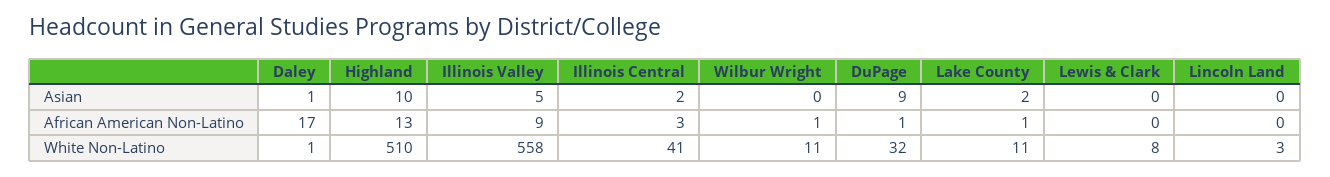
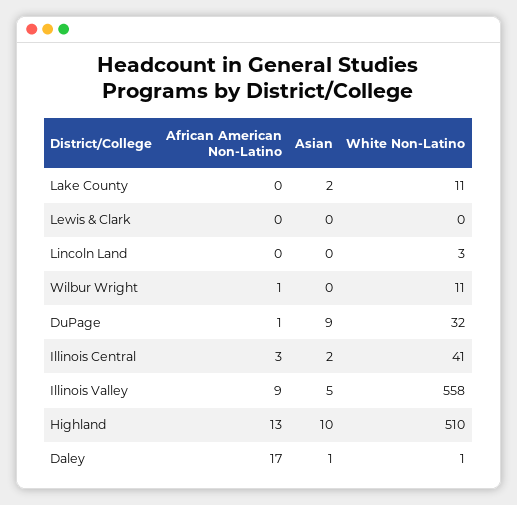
  {
    "Daley": {
      "Asian": 1,
      "African American Non-Latino": 17,
      "White Non-Latino": 1
    },
    "Highland": {
      "Asian": 10,
      "African American Non-Latino": 13,
      "White Non-Latino": 510
    },
    "Illinois Valley": {
      "Asian": 5,
      "African American Non-Latino": 9,
      "White Non-Latino": 558
    },
    "Illinois Central": {
      "Asian": 2,
      "African American Non-Latino": 3,
      "White Non-Latino": 41
    },
    "Wilbur Wright": {
      "Asian": 0,
      "African American Non-Latino": 1,
      "White Non-Latino": 11
    },
    "DuPage": {
      "Asian": 9,
      "African American Non-Latino": 1,
      "White Non-Latino": 32
    },
    "Lake County": {
      "Asian": 2,
-     "African American Non-Latino": 1,
+     "African American Non-Latino": 0,
      "White Non-Latino": 11
    },
    "Lewis & Clark": {
      "Asian": 0,
      "African American Non-Latino": 0,
-     "White Non-Latino": 8
+     "White Non-Latino": 0
    },
    "Lincoln Land": {
      "Asian": 0,
      "African American Non-Latino": 0,
      "White Non-Latino": 3
    }
  }

